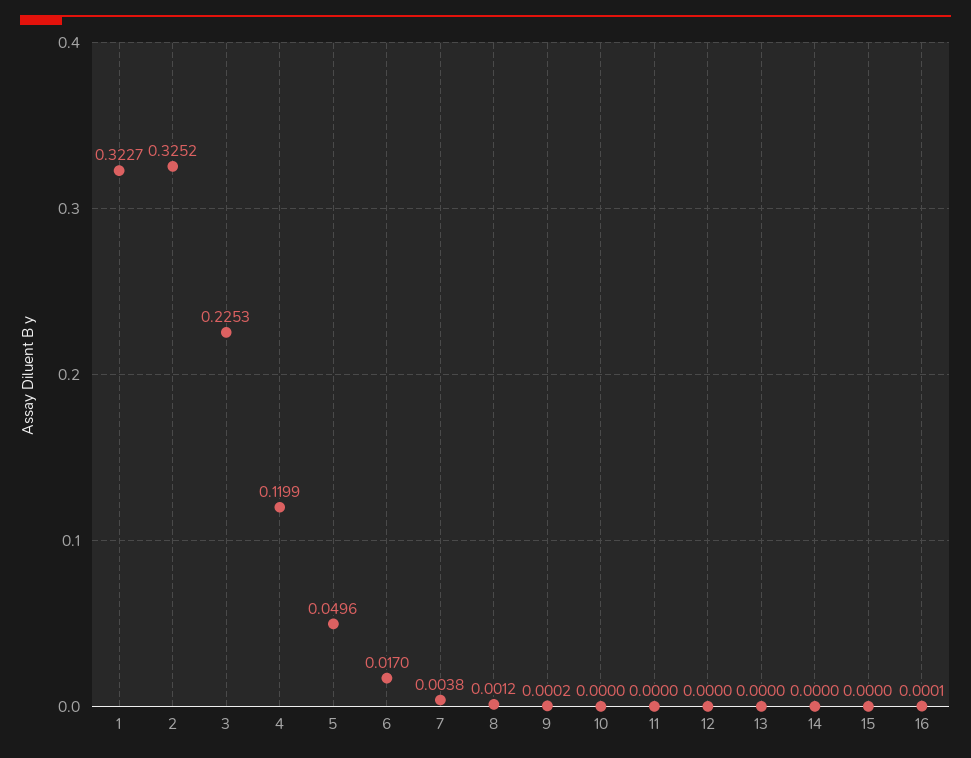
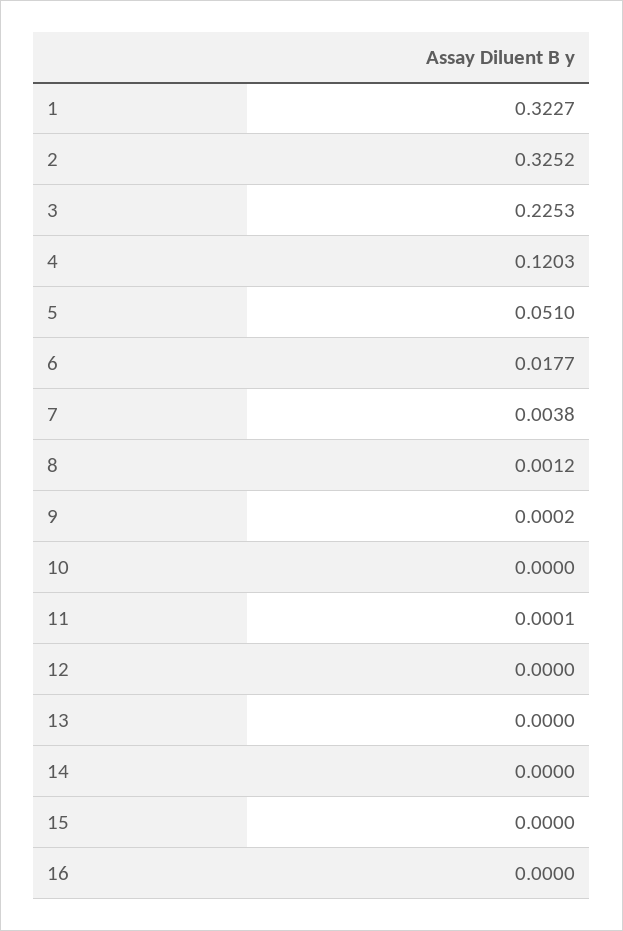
  {
    "1": 0.3227,
    "2": 0.3252,
    "3": 0.2253,
-   "4": 0.1199,
+   "4": 0.1203,
-   "5": 0.0496,
+   "5": 0.051,
-   "6": 0.017,
+   "6": 0.0177,
    "7": 0.0038,
    "8": 0.0012,
    "9": 0.0002,
    "10": 0,
-   "11": 0,
+   "11": 0.0001,
    "12": 0,
    "13": 0,
    "14": 0,
    "15": 0,
-   "16": 0.0001
+   "16": 0
  }

